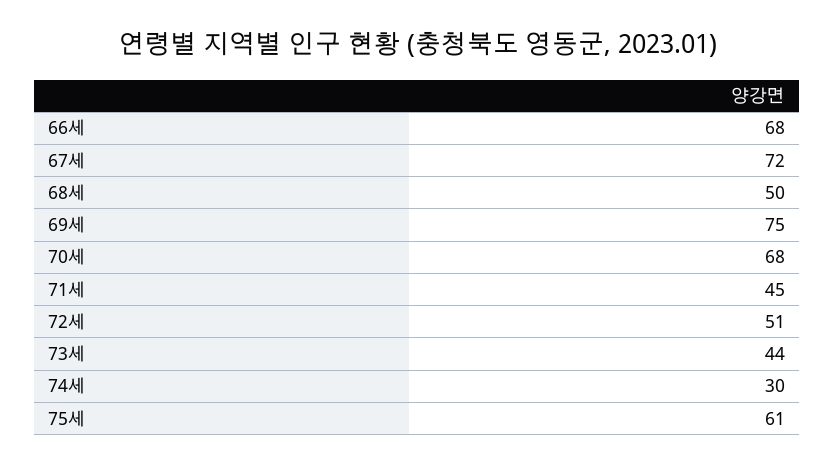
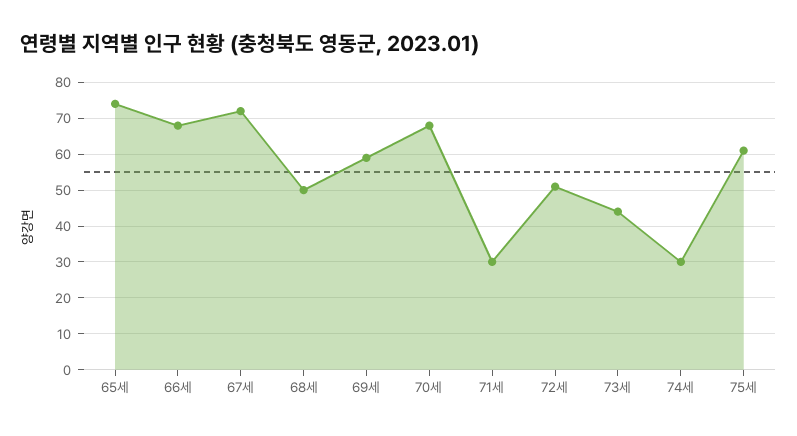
  {
    "66세": 68,
    "67세": 72,
    "68세": 50,
-   "69세": 75,
+   "69세": 60,
    "70세": 68,
-   "71세": 45,
+   "71세": 30,
    "72세": 51,
    "73세": 44,
    "74세": 30,
-   "75세": 61
+   "75세": 61,
+   "65세": 75
  }

